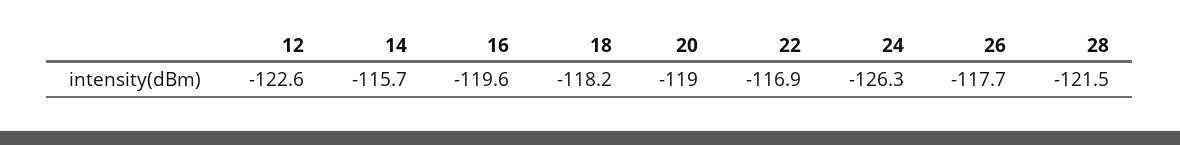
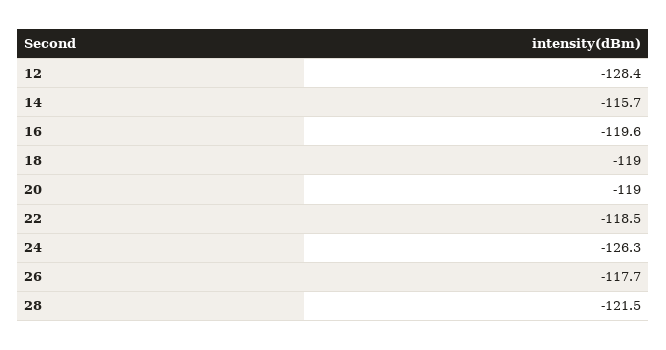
  {
-   "12": -122.6,
+   "12": -128.4,
    "14": -115.7,
    "16": -119.6,
-   "18": -118.2,
+   "18": -119,
    "20": -119,
-   "22": -116.9,
+   "22": -118.5,
    "24": -126.3,
    "26": -117.7,
    "28": -121.5
  }

